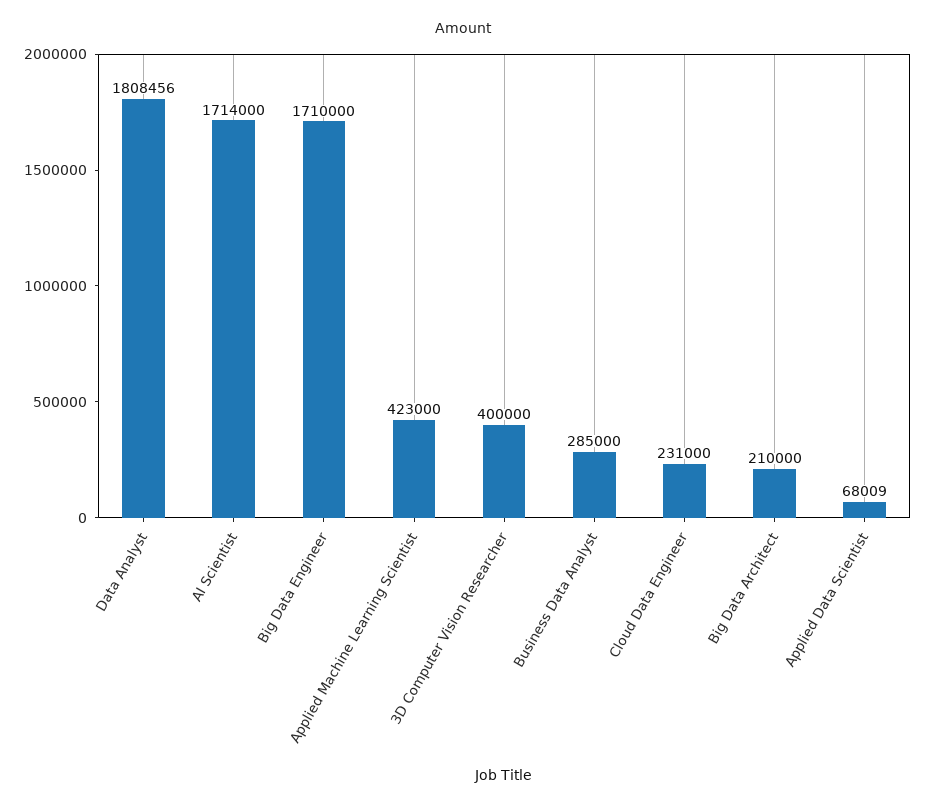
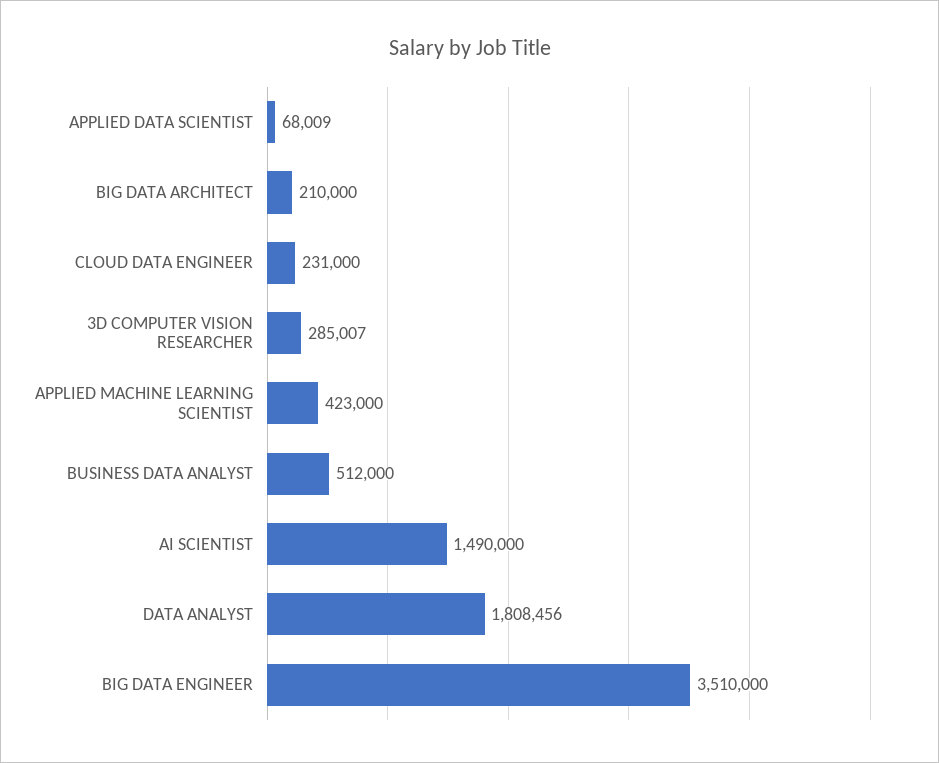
  {
    "Data Analyst": 1808456,
-   "AI Scientist": 1714000,
+   "AI Scientist": 1490000,
-   "Big Data Engineer": 1710000,
+   "Big Data Engineer": 3510000,
    "Applied Machine Learning Scientist": 423000,
-   "3D Computer Vision Researcher": 400000,
+   "3D Computer Vision Researcher": 285007,
-   "Business Data Analyst": 285000,
+   "Business Data Analyst": 512000,
    "Cloud Data Engineer": 231000,
    "Big Data Architect": 210000,
    "Applied Data Scientist": 68009
  }

